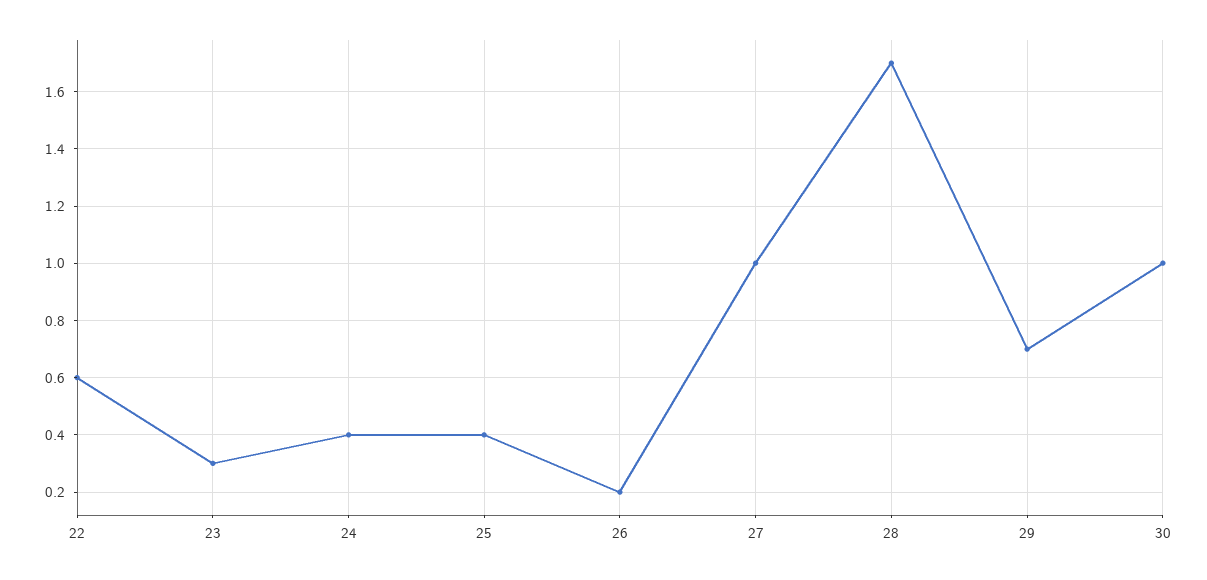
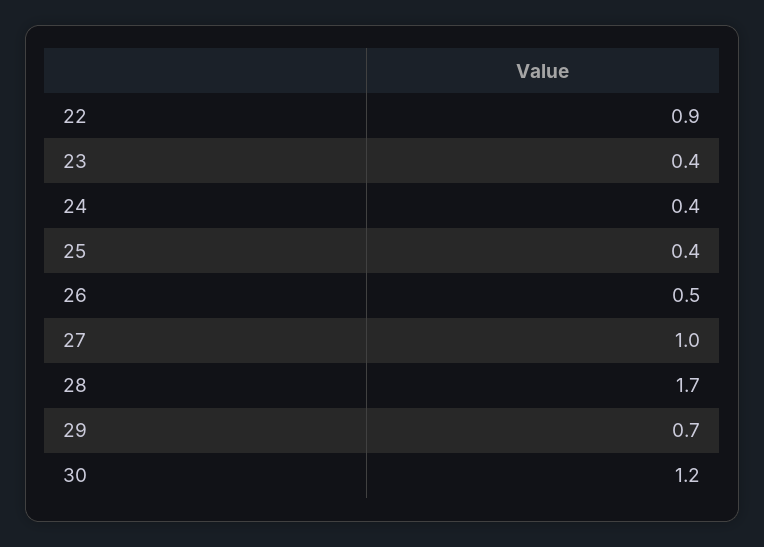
  {
-   "22": 0.6,
+   "22": 0.9,
-   "23": 0.3,
+   "23": 0.4,
    "24": 0.4,
    "25": 0.4,
-   "26": 0.2,
+   "26": 0.5,
    "27": 1,
    "28": 1.7,
    "29": 0.7,
-   "30": 1
+   "30": 1.2
  }

